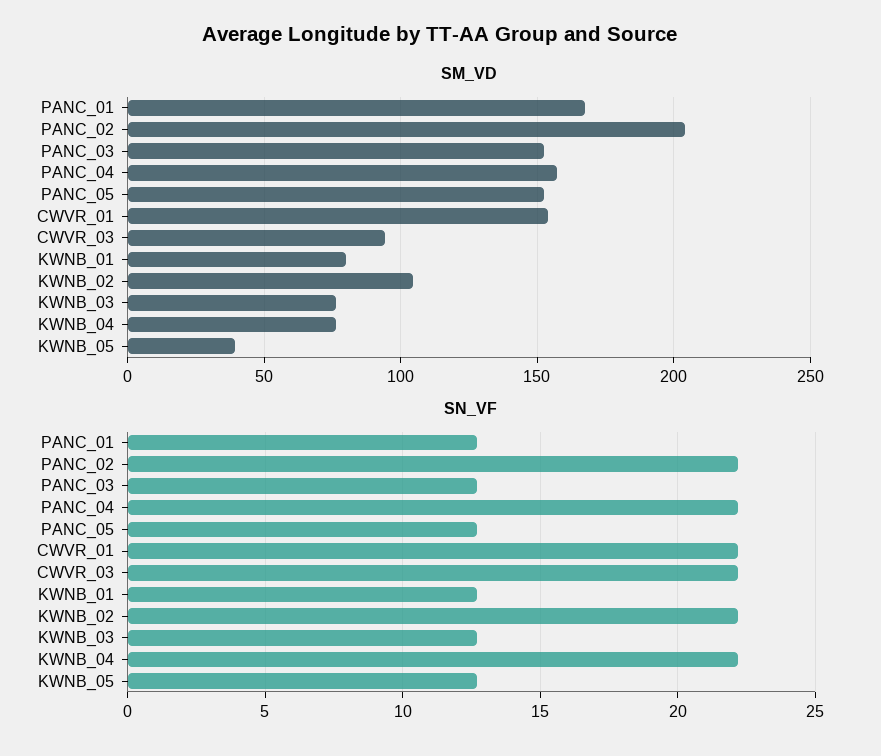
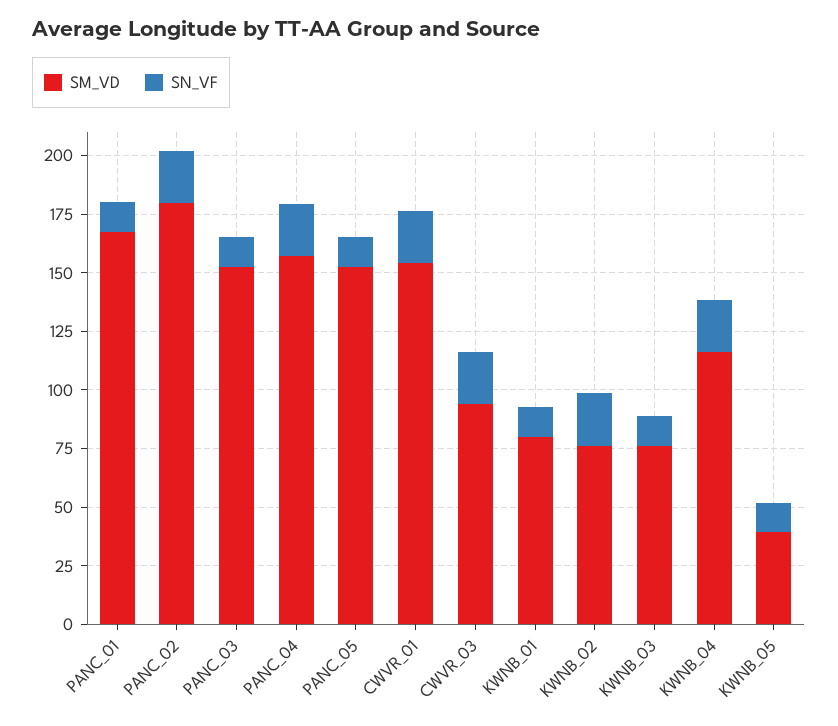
  {
    "SM_VD": {
      "PANC_01": 170,
-     "PANC_02": 205,
+     "PANC_02": 180,
      "PANC_03": 155,
      "PANC_04": 155,
      "PANC_05": 155,
      "CWVR_01": 155,
      "CWVR_03": 95,
      "KWNB_01": 80,
-     "KWNB_02": 105,
+     "KWNB_02": 75,
      "KWNB_03": 75,
-     "KWNB_04": 75,
+     "KWNB_04": 115,
      "KWNB_05": 40
    },
    "SN_VF": {
      "PANC_01": 12.5,
      "PANC_02": 22,
      "PANC_03": 12.5,
      "PANC_04": 22,
      "PANC_05": 12.5,
      "CWVR_01": 22,
      "CWVR_03": 22,
      "KWNB_01": 12.5,
      "KWNB_02": 22,
      "KWNB_03": 12.5,
      "KWNB_04": 22,
      "KWNB_05": 12.5
    }
  }

